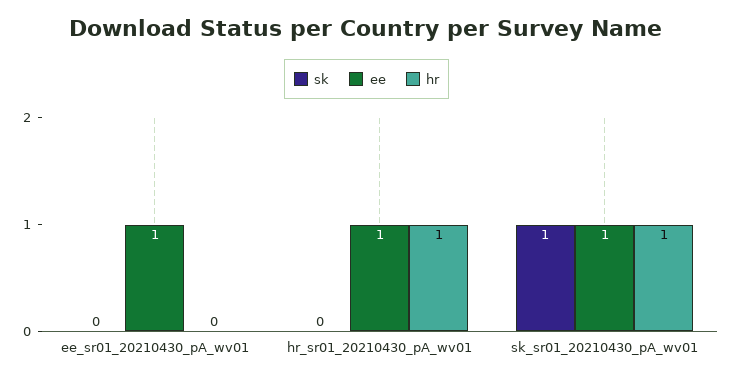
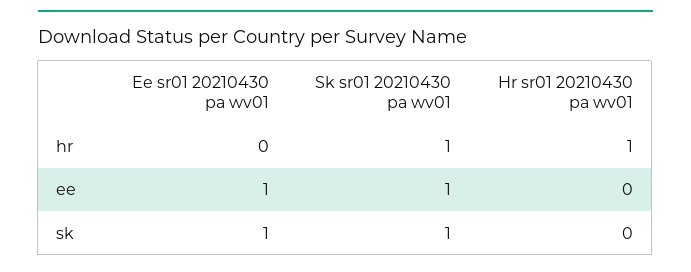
  {
    "sk": {
-     "ee_sr01_20210430_pA_wv01": 0,
+     "ee_sr01_20210430_pA_wv01": 1,
      "hr_sr01_20210430_pA_wv01": 0,
      "sk_sr01_20210430_pA_wv01": 1
    },
    "ee": {
      "ee_sr01_20210430_pA_wv01": 1,
-     "hr_sr01_20210430_pA_wv01": 1,
+     "hr_sr01_20210430_pA_wv01": 0,
      "sk_sr01_20210430_pA_wv01": 1
    },
    "hr": {
      "ee_sr01_20210430_pA_wv01": 0,
      "hr_sr01_20210430_pA_wv01": 1,
      "sk_sr01_20210430_pA_wv01": 1
    }
  }

